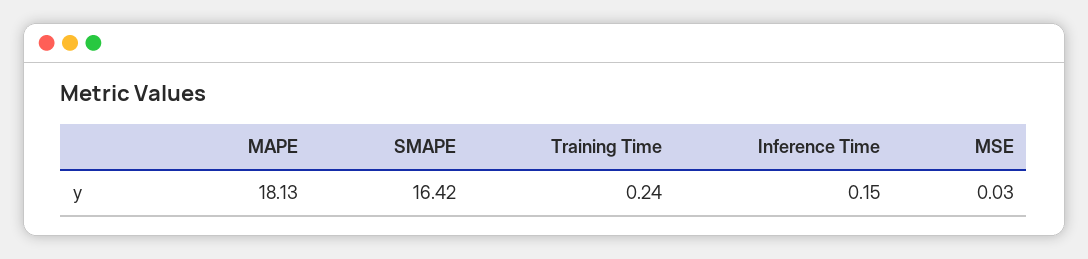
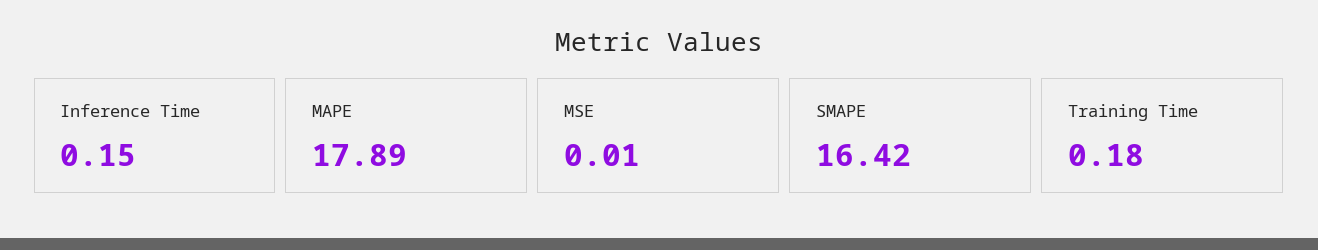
  {
-   "MAPE": 18.13,
+   "MAPE": 17.89,
    "SMAPE": 16.42,
-   "Training Time": 0.24,
+   "Training Time": 0.18,
    "Inference Time": 0.15,
-   "MSE": 0.03
+   "MSE": 0.01
  }

